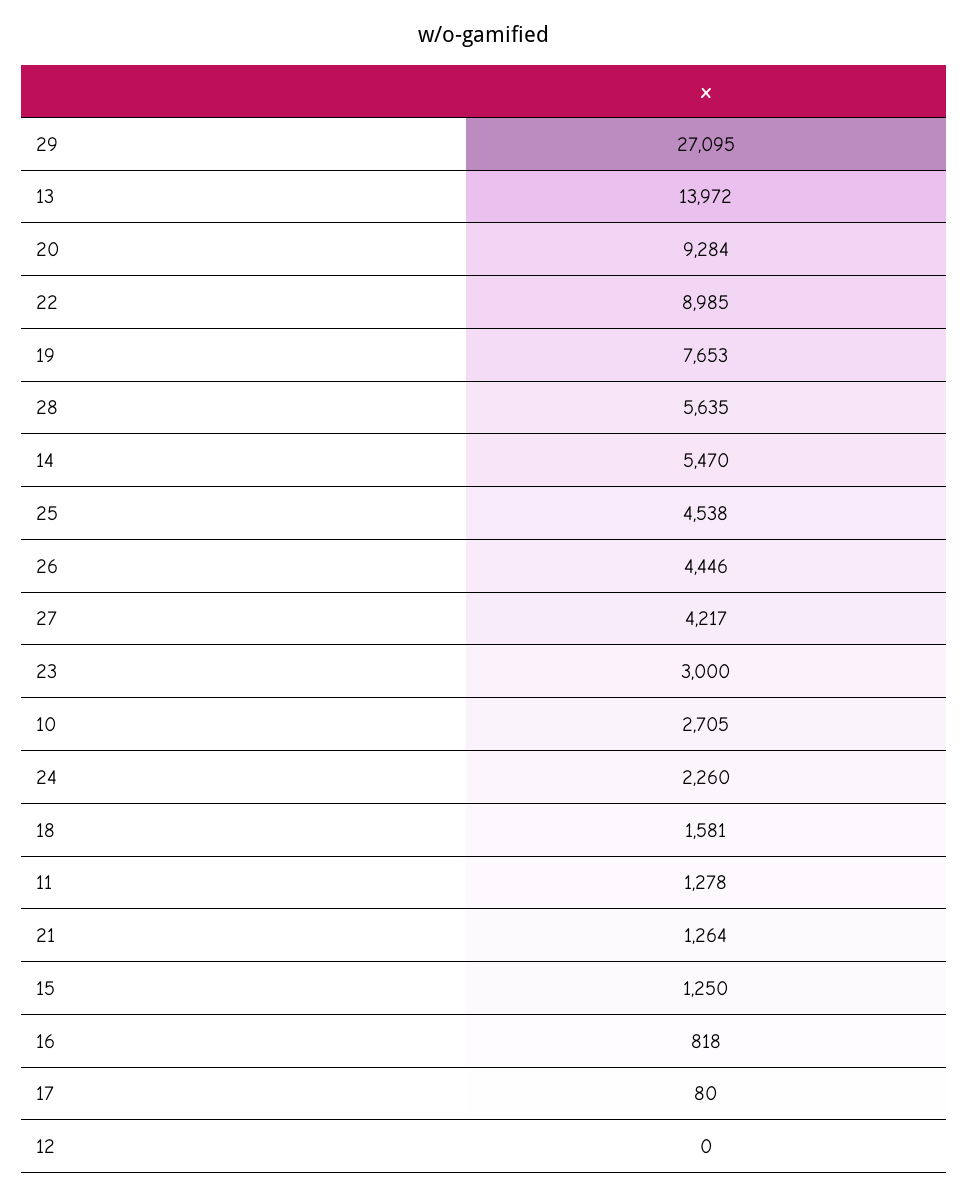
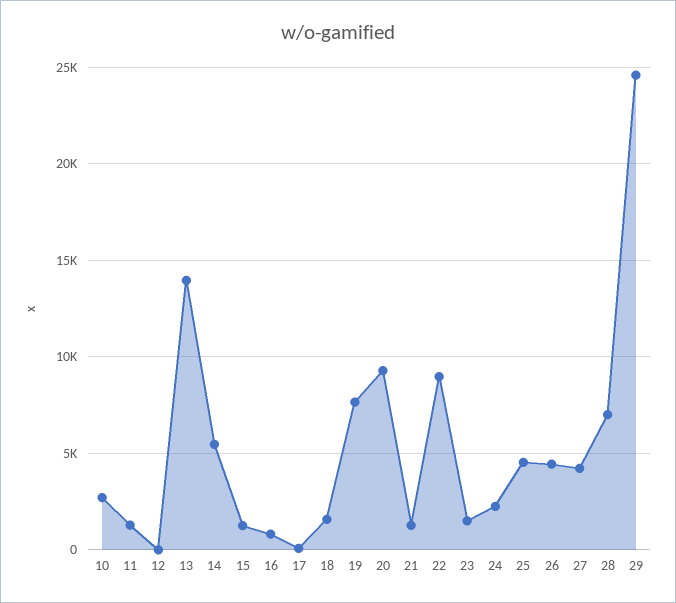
  {
-   "29": 27095,
+   "29": 24500,
    "13": 13972,
    "20": 9284,
    "22": 8985,
    "19": 7653,
-   "28": 5635,
+   "28": 7000,
    "14": 5470,
    "25": 4538,
    "26": 4446,
    "27": 4217,
-   "23": 3000,
+   "23": 1500,
    "10": 2705,
    "24": 2260,
    "18": 1581,
    "11": 1278,
    "21": 1264,
    "15": 1250,
    "16": 818,
    "17": 80,
    "12": 0
  }

